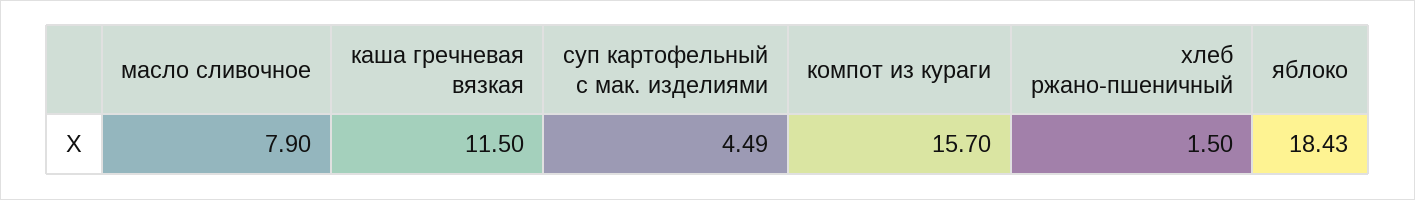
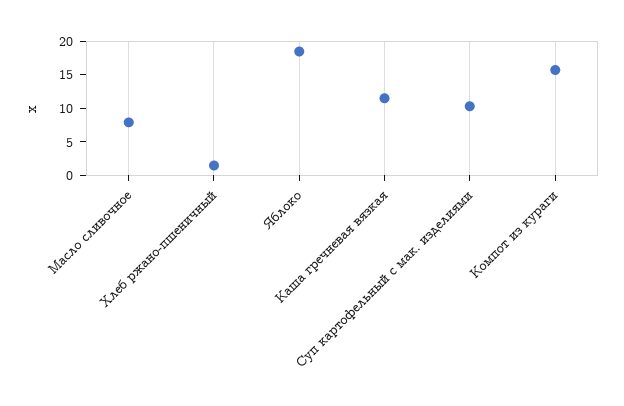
  {
    "масло сливочное": 7.9,
    "каша гречневая вязкая": 11.5,
-   "суп картофельный с мак. изделиями": 4.49,
+   "суп картофельный с мак. изделиями": 10,
    "компот из кураги": 15.7,
    "хлеб ржано-пшеничный": 1.5,
    "яблоко": 18.43
  }

